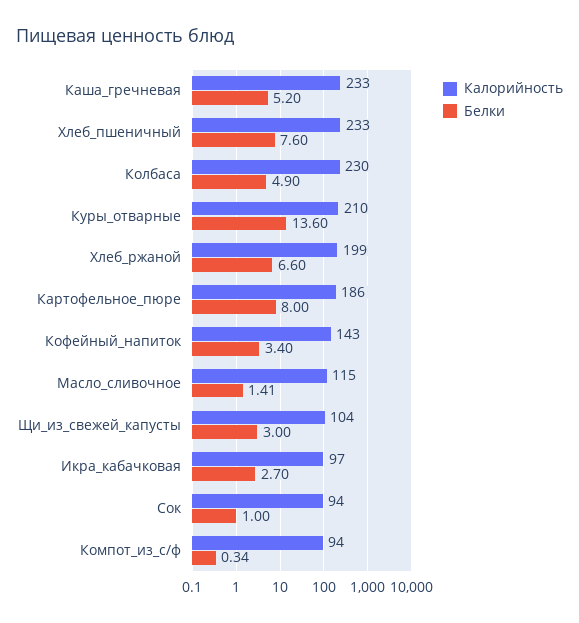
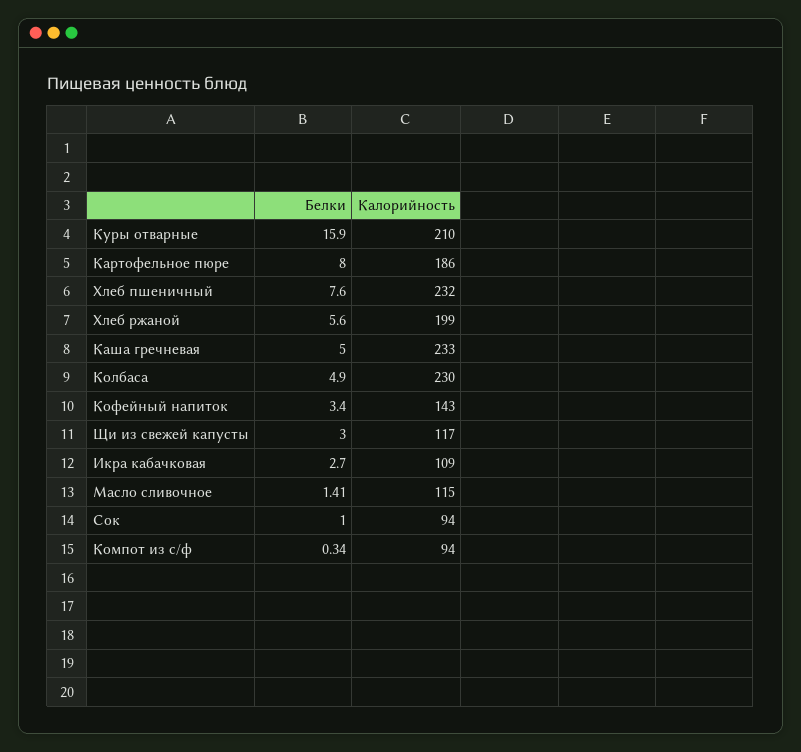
  {
    "Калорийность": {
      "Каша_гречневая": 233,
-     "Хлеб_пшеничный": 233,
+     "Хлеб_пшеничный": 232,
      "Колбаса": 230,
      "Куры_отварные": 210,
      "Хлеб_ржаной": 199,
      "Картофельное_пюре": 186,
      "Кофейный_напиток": 143,
      "Масло_сливочное": 115,
-     "Щи_из_свежей_капусты": 104,
+     "Щи_из_свежей_капусты": 117,
-     "Икра_кабачковая": 97,
+     "Икра_кабачковая": 109,
      "Сок": 94,
      "Компот_из_с/ф": 94
    },
    "Белки": {
-     "Каша_гречневая": 5.2,
+     "Каша_гречневая": 5,
      "Хлеб_пшеничный": 7.6,
      "Колбаса": 4.9,
-     "Куры_отварные": 13.6,
+     "Куры_отварные": 15.9,
-     "Хлеб_ржаной": 6.6,
+     "Хлеб_ржаной": 5.6,
      "Картофельное_пюре": 8,
      "Кофейный_напиток": 3.4,
      "Масло_сливочное": 1.41,
      "Щи_из_свежей_капусты": 3,
      "Икра_кабачковая": 2.7,
      "Сок": 1,
      "Компот_из_с/ф": 0.34
    }
  }

